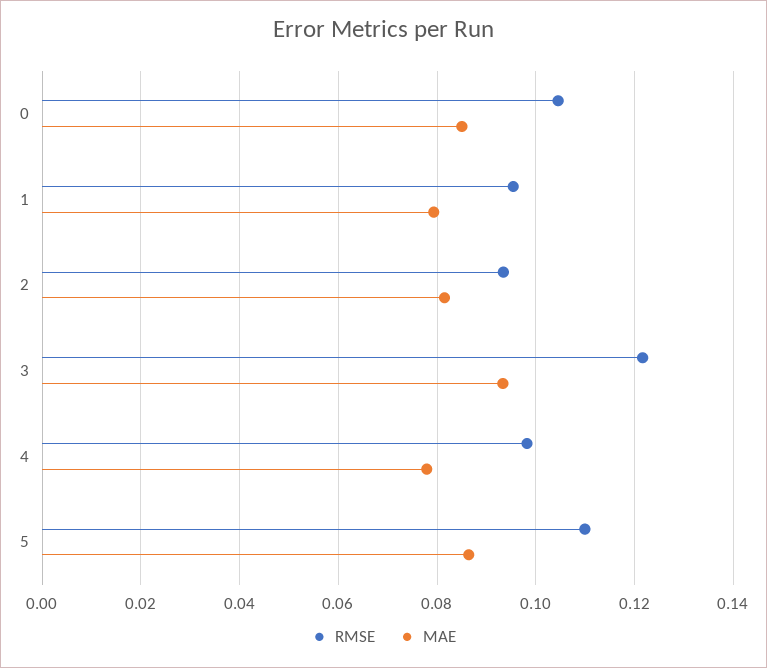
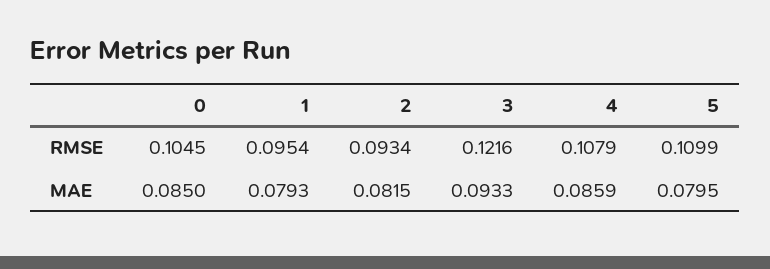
  {
    "RMSE": {
      "0": 0.1045,
      "1": 0.0954,
      "2": 0.0934,
      "3": 0.1216,
-     "4": 0.098,
+     "4": 0.1079,
      "5": 0.1099
    },
    "MAE": {
      "0": 0.085,
      "1": 0.0793,
      "2": 0.0815,
      "3": 0.0933,
-     "4": 0.078,
+     "4": 0.0859,
-     "5": 0.086
+     "5": 0.0795
    }
  }

